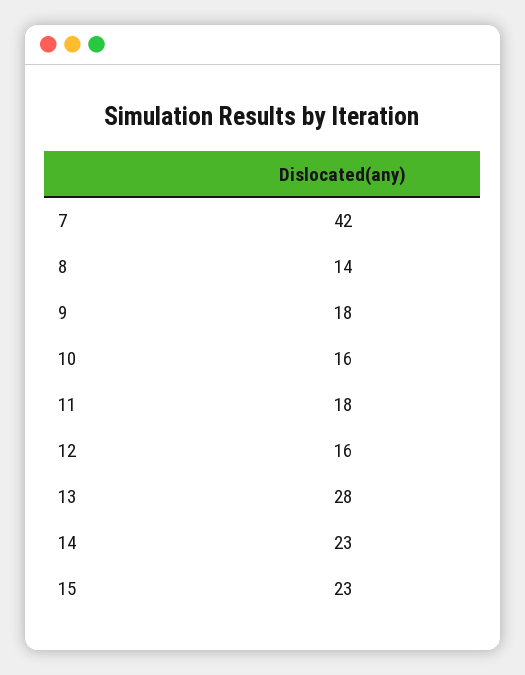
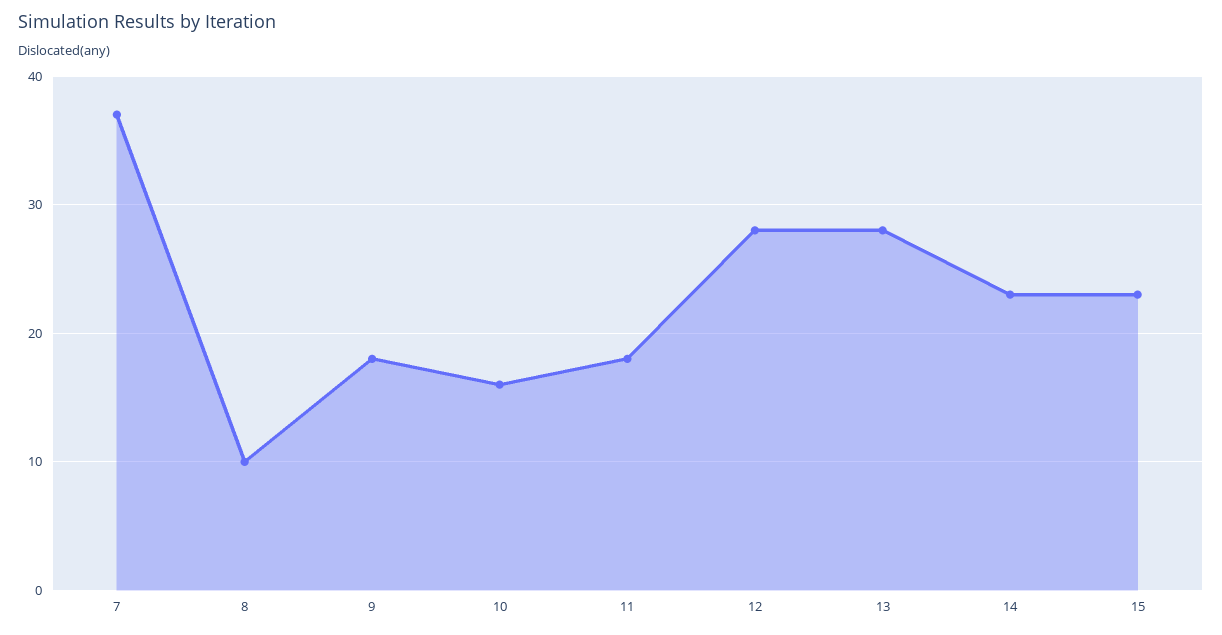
  {
-   "7": 42,
+   "7": 37,
-   "8": 14,
+   "8": 10,
    "9": 18,
    "10": 16,
    "11": 18,
-   "12": 16,
+   "12": 28,
    "13": 28,
    "14": 23,
    "15": 23
  }

